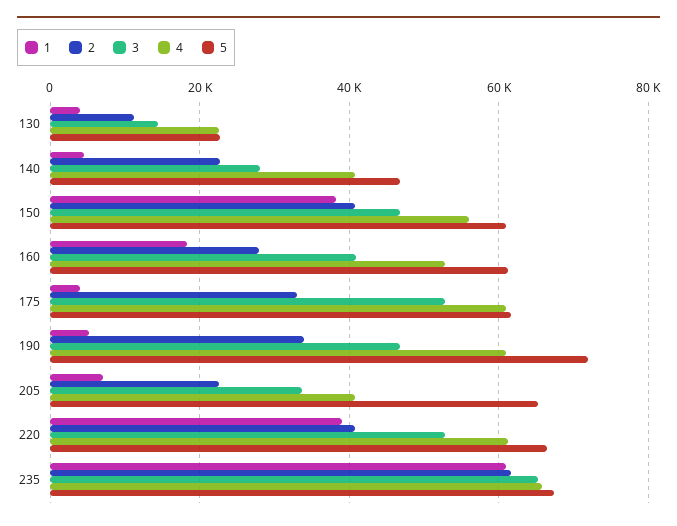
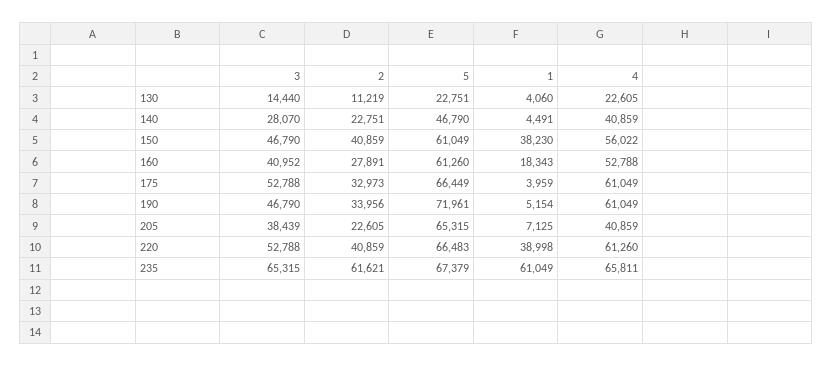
  {
    "1": {
      "130": 4060,
      "140": 4491,
      "150": 38230,
      "160": 18343,
      "175": 3959,
      "190": 5154,
      "205": 7125,
      "220": 38998,
      "235": 61049
    },
    "2": {
      "130": 11219,
      "140": 22751,
      "150": 40859,
      "160": 27891,
      "175": 32973,
      "190": 33956,
      "205": 22605,
      "220": 40859,
      "235": 61621
    },
    "3": {
      "130": 14440,
      "140": 28070,
      "150": 46790,
      "160": 40952,
      "175": 52788,
      "190": 46790,
-     "205": 34000,
+     "205": 38439,
      "220": 52788,
      "235": 65315
    },
    "4": {
      "130": 22605,
      "140": 40859,
      "150": 56022,
      "160": 52788,
      "175": 61049,
      "190": 61049,
      "205": 40859,
      "220": 61260,
      "235": 65811
    },
    "5": {
      "130": 22751,
      "140": 46790,
      "150": 61049,
      "160": 61260,
-     "175": 62000,
+     "175": 66449,
      "190": 71961,
      "205": 65315,
      "220": 66483,
      "235": 67379
    }
  }

